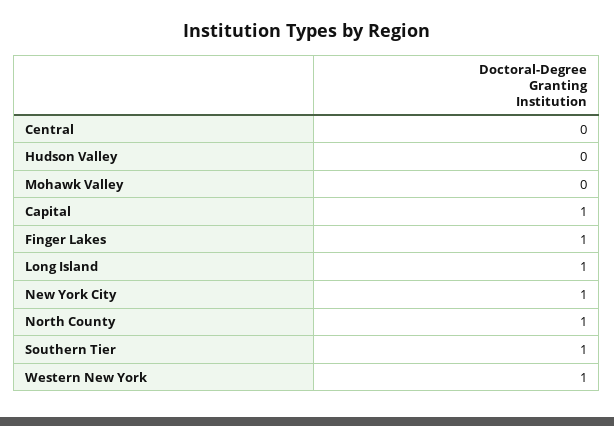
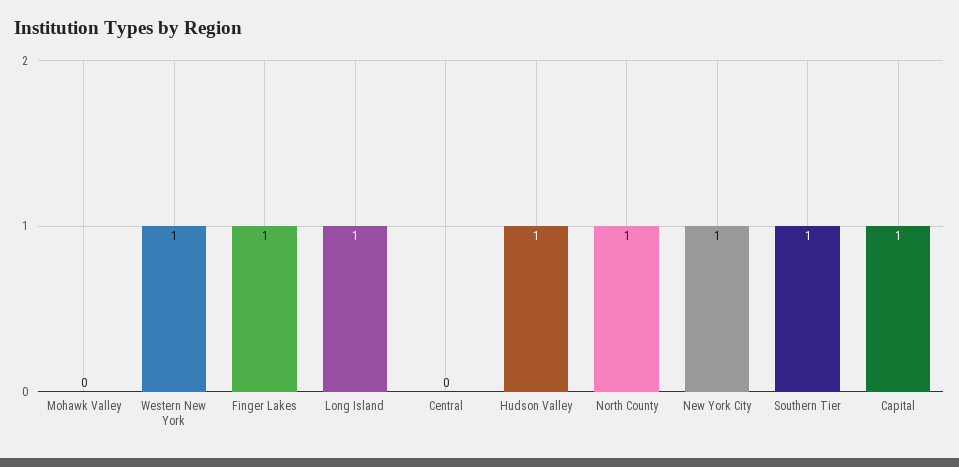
  {
    "Central": 0,
-   "Hudson Valley": 0,
+   "Hudson Valley": 1,
    "Mohawk Valley": 0,
    "Capital": 1,
    "Finger Lakes": 1,
    "Long Island": 1,
    "New York City": 1,
    "North County": 1,
    "Southern Tier": 1,
    "Western New York": 1
  }

